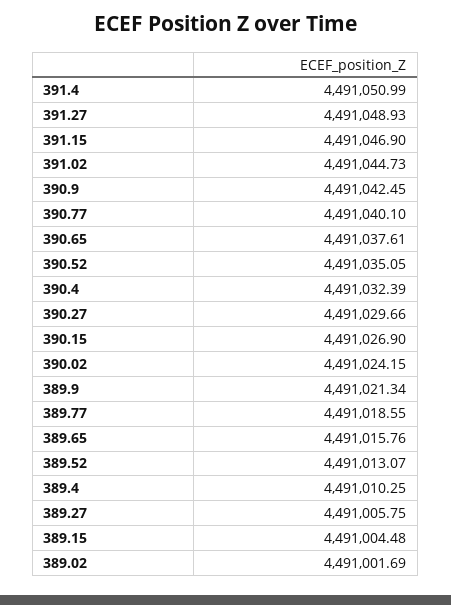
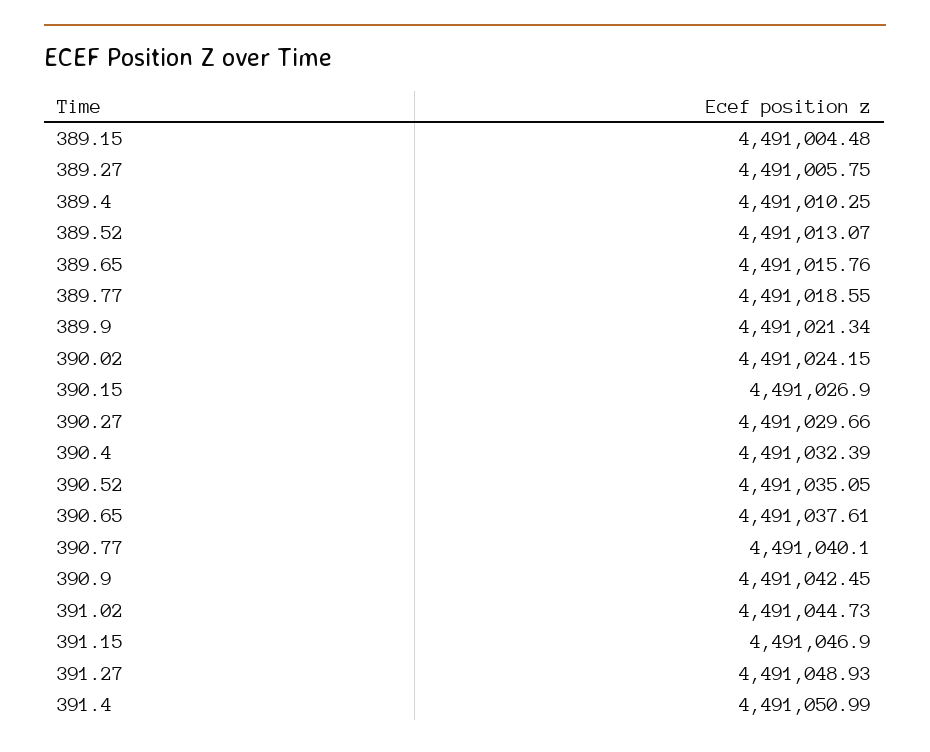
  {
    "391.4": 4491050.99,
    "391.27": 4491048.93,
    "391.15": 4491046.9,
    "391.02": 4491044.73,
    "390.9": 4491042.45,
    "390.77": 4491040.1,
    "390.65": 4491037.61,
    "390.52": 4491035.05,
    "390.4": 4491032.39,
    "390.27": 4491029.66,
    "390.15": 4491026.9,
    "390.02": 4491024.15,
    "389.9": 4491021.34,
    "389.77": 4491018.55,
    "389.65": 4491015.76,
    "389.52": 4491013.07,
    "389.4": 4491010.25,
    "389.27": 4491005.75,
-   "389.15": 4491004.48,
+   "389.15": 4491004.48
-   "389.02": 4491001.69
  }

